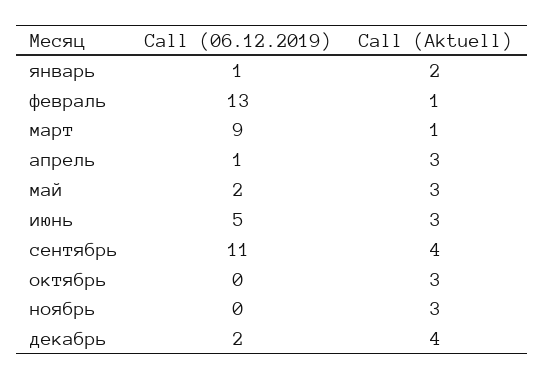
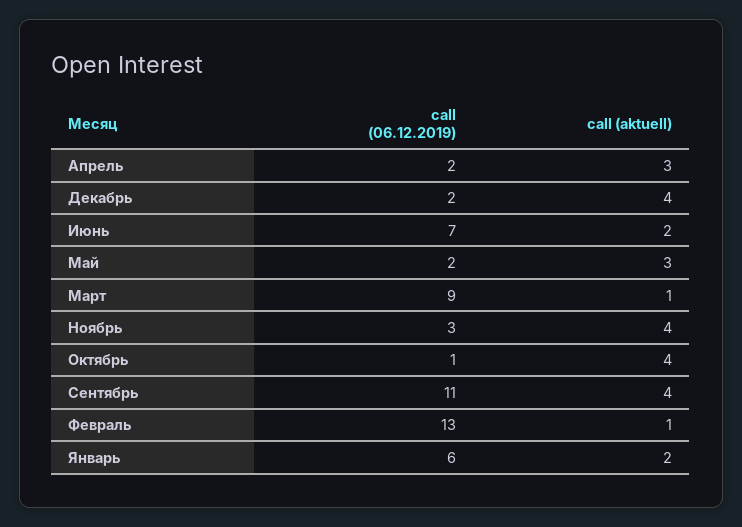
  {
    "Call (06.12.2019)": {
-     "январь": 1,
+     "январь": 6,
      "февраль": 13,
      "март": 9,
-     "апрель": 1,
+     "апрель": 2,
      "май": 2,
-     "июнь": 5,
+     "июнь": 7,
      "сентябрь": 11,
-     "октябрь": 0,
+     "октябрь": 1,
-     "ноябрь": 0,
+     "ноябрь": 3,
      "декабрь": 2
    },
    "Call (Aktuell)": {
      "январь": 2,
      "февраль": 1,
      "март": 1,
      "апрель": 3,
      "май": 3,
-     "июнь": 3,
+     "июнь": 2,
      "сентябрь": 4,
-     "октябрь": 3,
+     "октябрь": 4,
-     "ноябрь": 3,
+     "ноябрь": 4,
      "декабрь": 4
    }
  }

